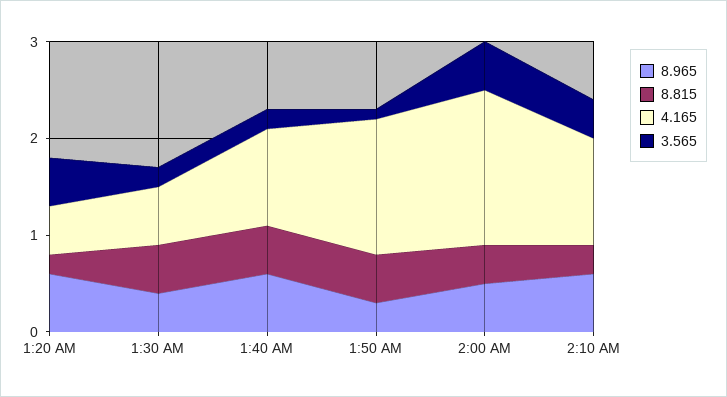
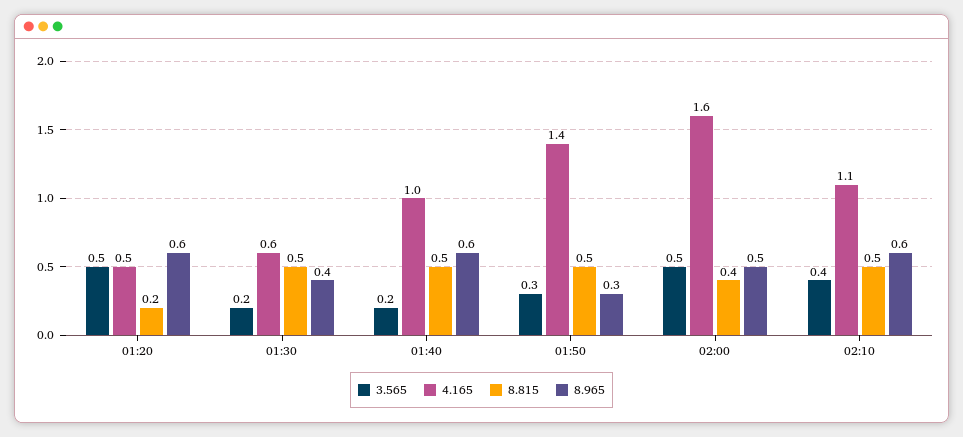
  {
    "8.965": {
      "1:20 AM": 0.6,
      "1:30 AM": 0.4,
      "1:40 AM": 0.6,
      "1:50 AM": 0.3,
      "2:00 AM": 0.5,
      "2:10 AM": 0.6
    },
    "8.815": {
      "1:20 AM": 0.2,
      "1:30 AM": 0.5,
      "1:40 AM": 0.5,
      "1:50 AM": 0.5,
      "2:00 AM": 0.4,
-     "2:10 AM": 0.3
+     "2:10 AM": 0.5
    },
    "4.165": {
      "1:20 AM": 0.5,
      "1:30 AM": 0.6,
      "1:40 AM": 1,
      "1:50 AM": 1.4,
      "2:00 AM": 1.6,
      "2:10 AM": 1.1
    },
    "3.565": {
      "1:20 AM": 0.5,
      "1:30 AM": 0.2,
      "1:40 AM": 0.2,
-     "1:50 AM": 0.1,
+     "1:50 AM": 0.3,
      "2:00 AM": 0.5,
      "2:10 AM": 0.4
    }
  }

